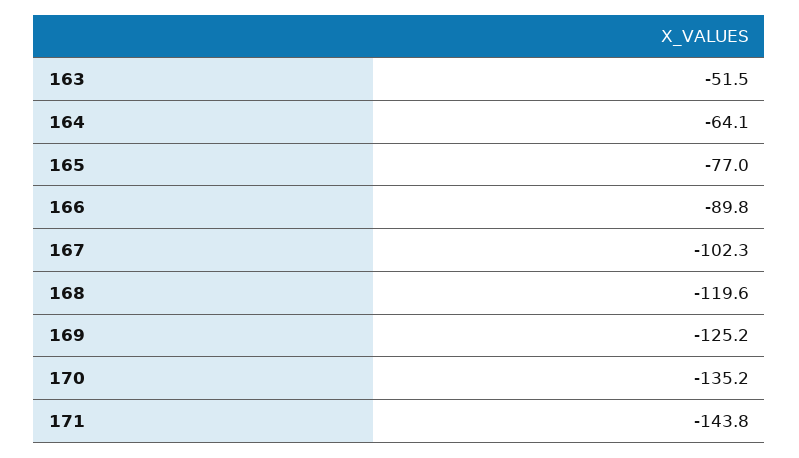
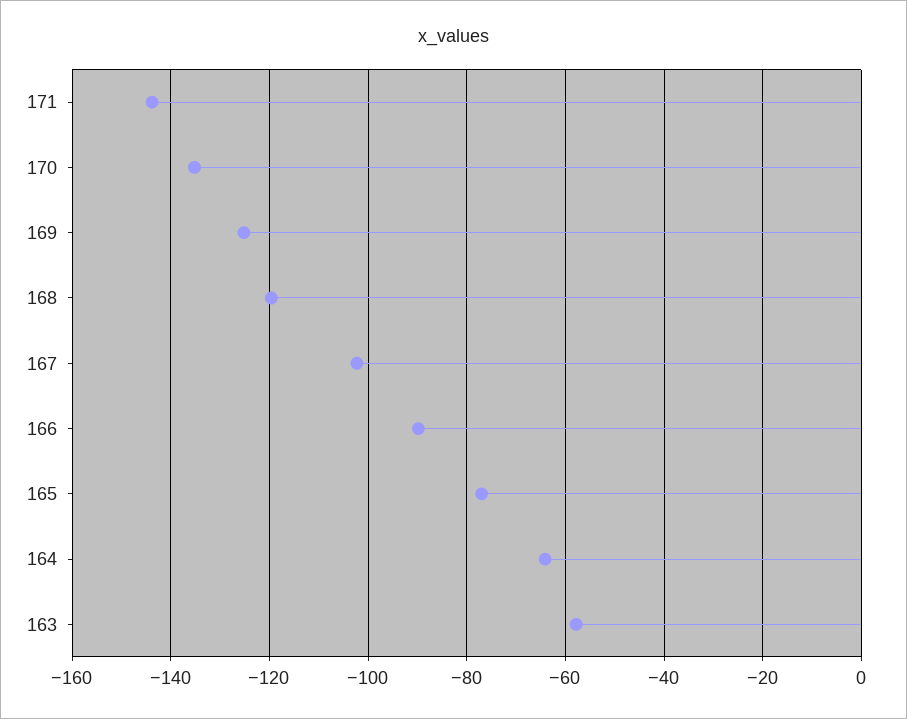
  {
-   "163": -51.5,
+   "163": -58,
    "164": -64.1,
    "165": -77,
    "166": -89.8,
    "167": -102.3,
    "168": -119.6,
    "169": -125.2,
    "170": -135.2,
    "171": -143.8
  }

